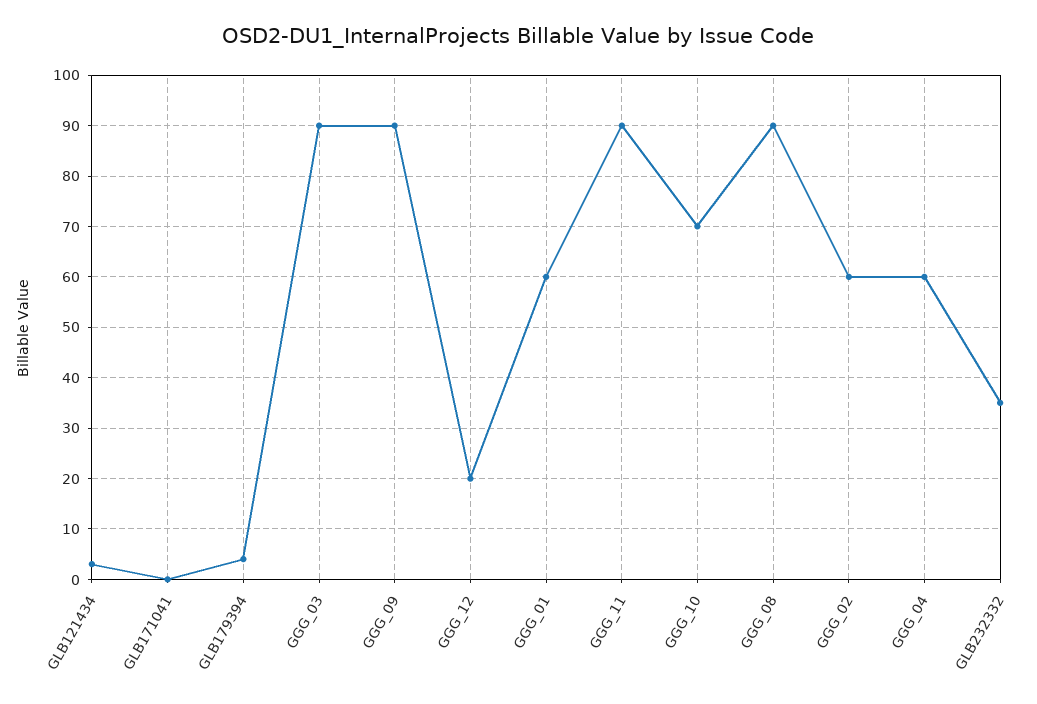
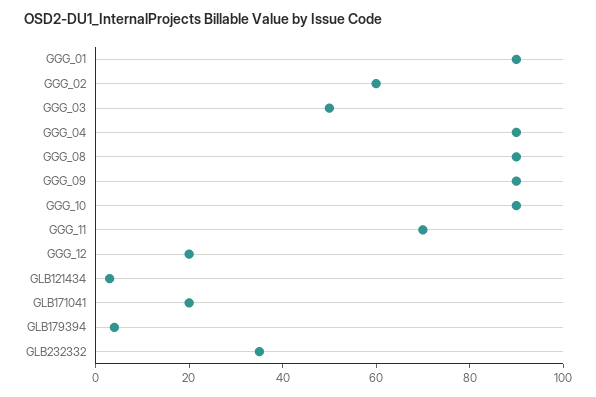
  {
    "GLB121434": 5,
-   "GLB171041": 0,
+   "GLB171041": 20,
    "GLB179394": 5,
-   "GGG_03": 90,
+   "GGG_03": 50,
    "GGG_09": 90,
    "GGG_12": 20,
-   "GGG_01": 60,
+   "GGG_01": 90,
-   "GGG_11": 90,
+   "GGG_11": 70,
-   "GGG_10": 70,
+   "GGG_10": 90,
    "GGG_08": 90,
    "GGG_02": 60,
-   "GGG_04": 60,
+   "GGG_04": 90,
    "GLB232332": 35
  }

